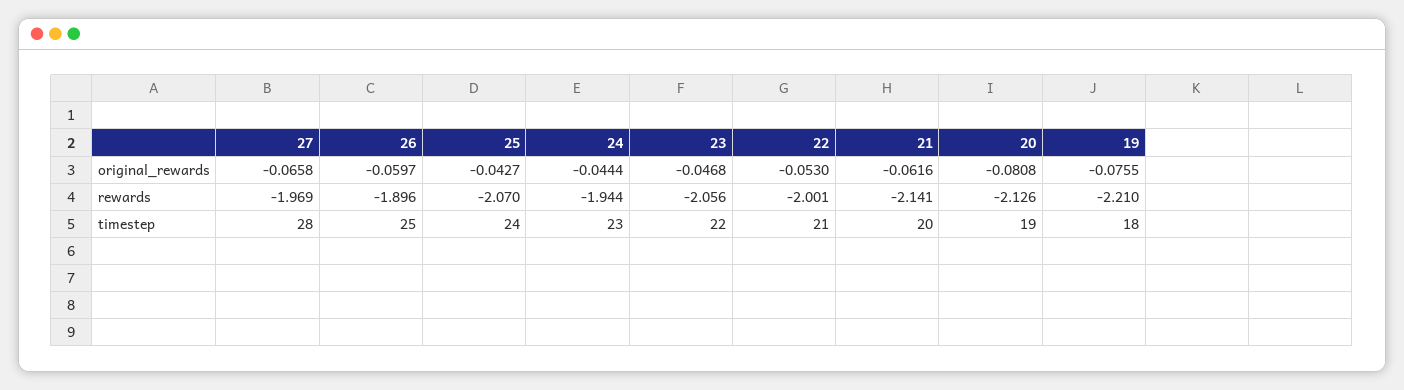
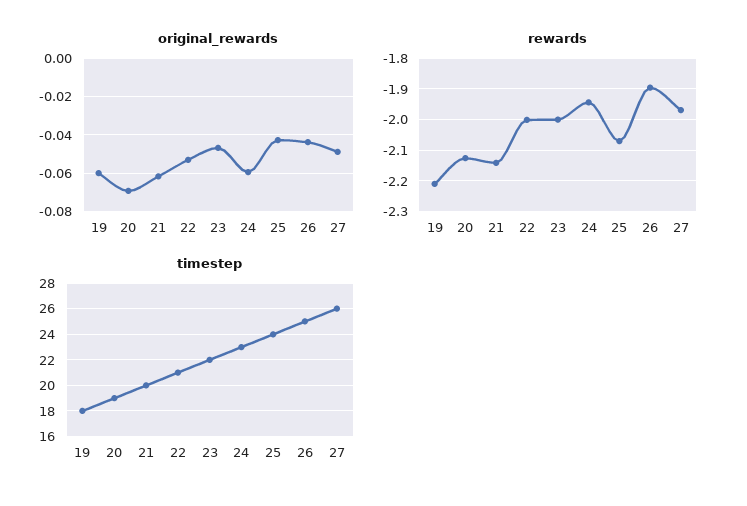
  {
    "original_rewards": {
-     "27": -0.0658,
+     "27": -0.05,
-     "26": -0.0597,
+     "26": -0.045,
      "25": -0.0427,
-     "24": -0.0444,
+     "24": -0.06,
      "23": -0.0468,
      "22": -0.053,
      "21": -0.0616,
-     "20": -0.0808,
+     "20": -0.07,
-     "19": -0.0755
+     "19": -0.06
    },
    "rewards": {
      "27": -1.969,
      "26": -1.896,
      "25": -2.07,
      "24": -1.944,
-     "23": -2.056,
+     "23": -2,
      "22": -2.001,
      "21": -2.141,
      "20": -2.126,
      "19": -2.21
    },
    "timestep": {
-     "27": 28,
+     "27": 26,
      "26": 25,
      "25": 24,
      "24": 23,
      "23": 22,
      "22": 21,
      "21": 20,
      "20": 19,
      "19": 18
    }
  }

